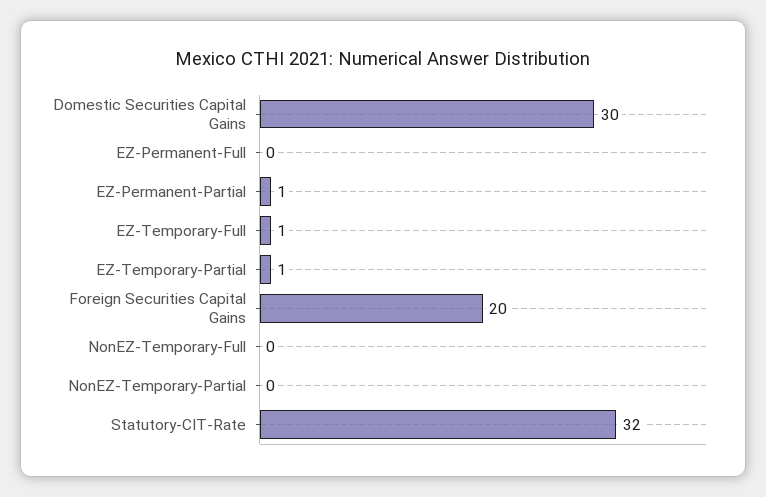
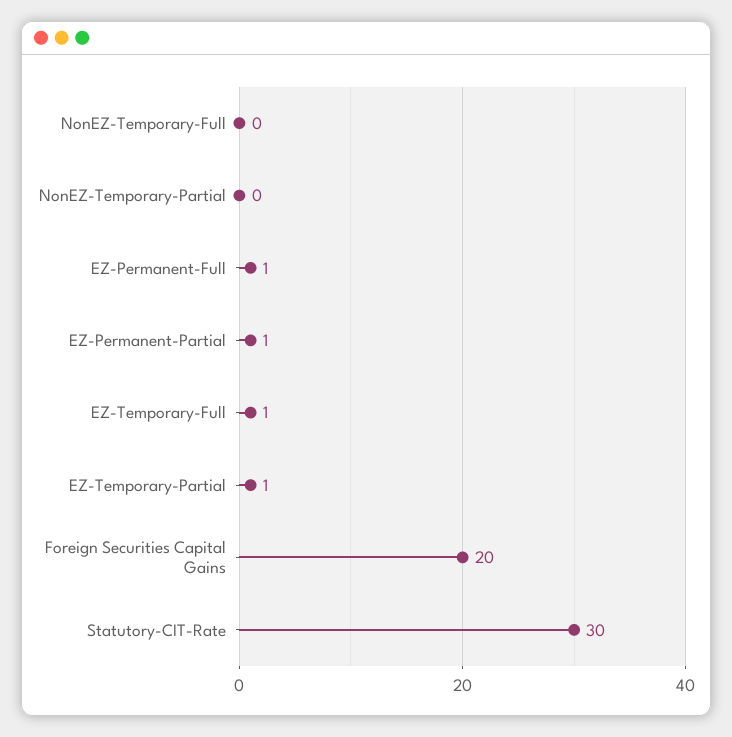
  {
-   "Domestic Securities Capital Gains": 30,
-   "EZ-Permanent-Full": 0,
+   "EZ-Permanent-Full": 1,
    "EZ-Permanent-Partial": 1,
    "EZ-Temporary-Full": 1,
    "EZ-Temporary-Partial": 1,
    "Foreign Securities Capital Gains": 20,
    "NonEZ-Temporary-Full": 0,
    "NonEZ-Temporary-Partial": 0,
-   "Statutory-CIT-Rate": 32
+   "Statutory-CIT-Rate": 30
  }

